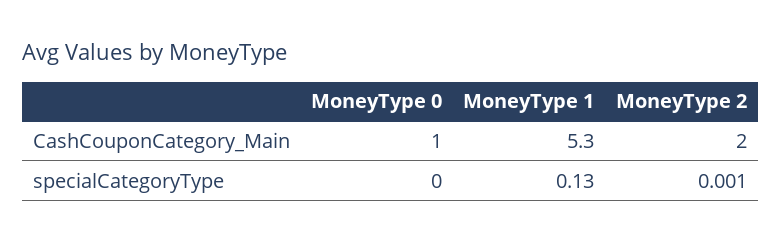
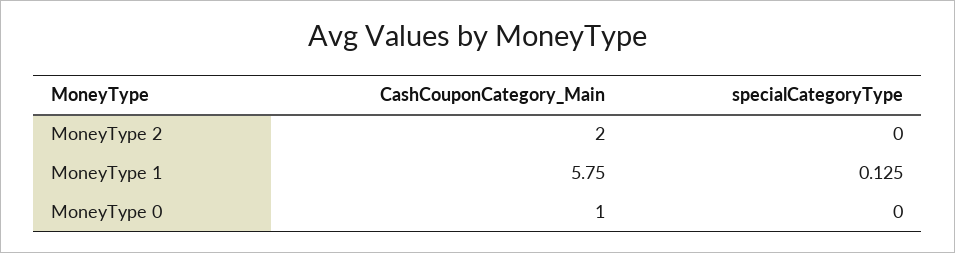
  {
    "MoneyType 0": {
      "CashCouponCategory_Main": 1,
      "specialCategoryType": 0
    },
    "MoneyType 1": {
-     "CashCouponCategory_Main": 5.3,
+     "CashCouponCategory_Main": 5.75,
-     "specialCategoryType": 0.13
+     "specialCategoryType": 0.125
    },
    "MoneyType 2": {
      "CashCouponCategory_Main": 2,
-     "specialCategoryType": 0.001
+     "specialCategoryType": 0
    }
  }

